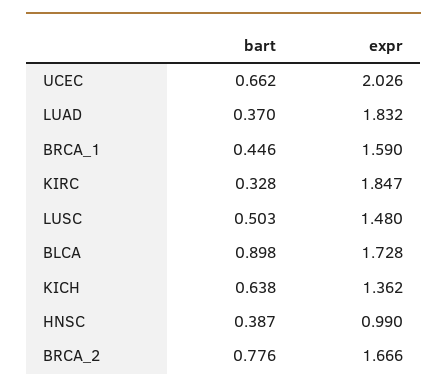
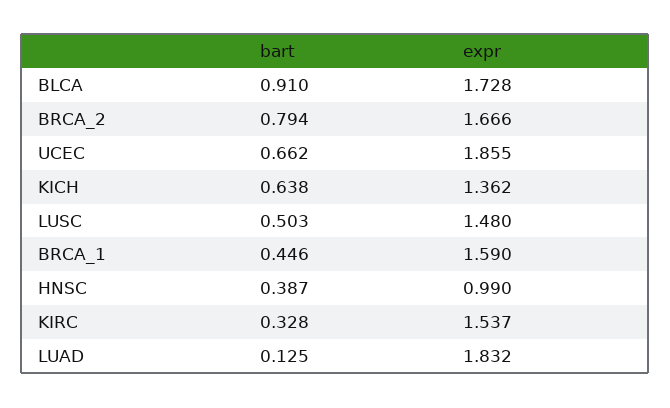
  {
    "bart": {
      "UCEC": 0.662,
-     "LUAD": 0.37,
+     "LUAD": 0.125,
      "BRCA_1": 0.446,
      "KIRC": 0.328,
      "LUSC": 0.503,
-     "BLCA": 0.898,
+     "BLCA": 0.91,
      "KICH": 0.638,
      "HNSC": 0.387,
-     "BRCA_2": 0.776
+     "BRCA_2": 0.794
    },
    "expr": {
-     "UCEC": 2.026,
+     "UCEC": 1.855,
      "LUAD": 1.832,
      "BRCA_1": 1.59,
-     "KIRC": 1.847,
+     "KIRC": 1.537,
      "LUSC": 1.48,
      "BLCA": 1.728,
      "KICH": 1.362,
      "HNSC": 0.99,
      "BRCA_2": 1.666
    }
  }

